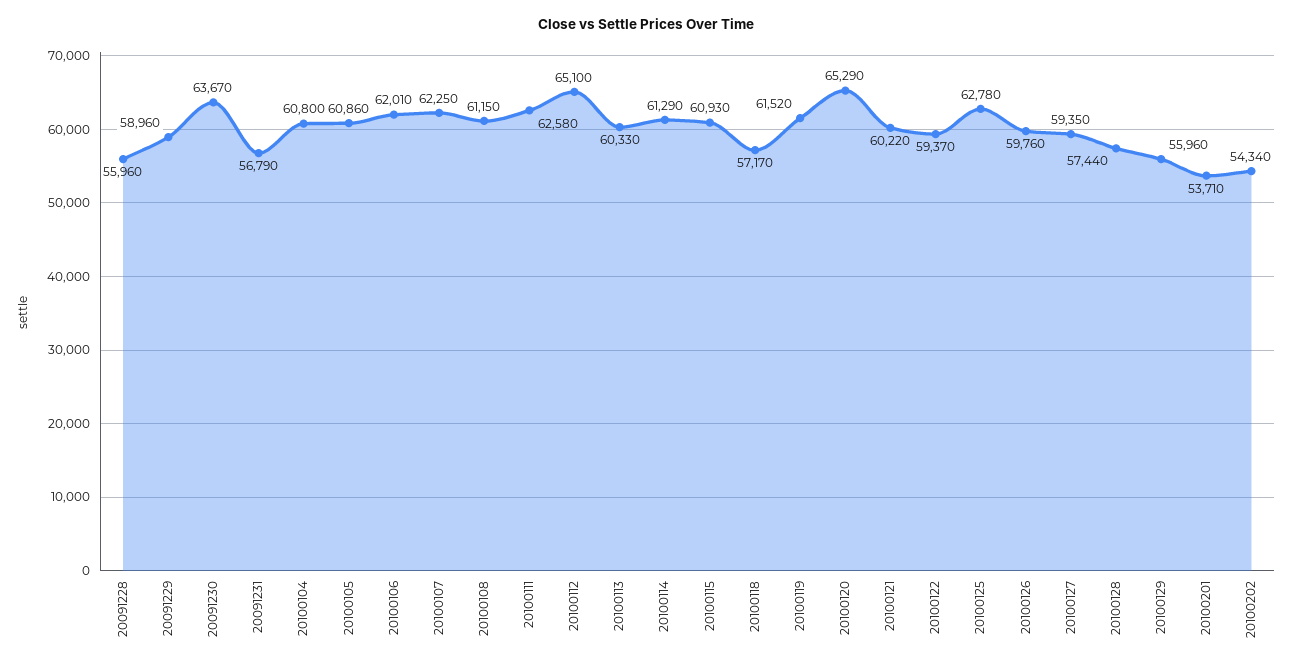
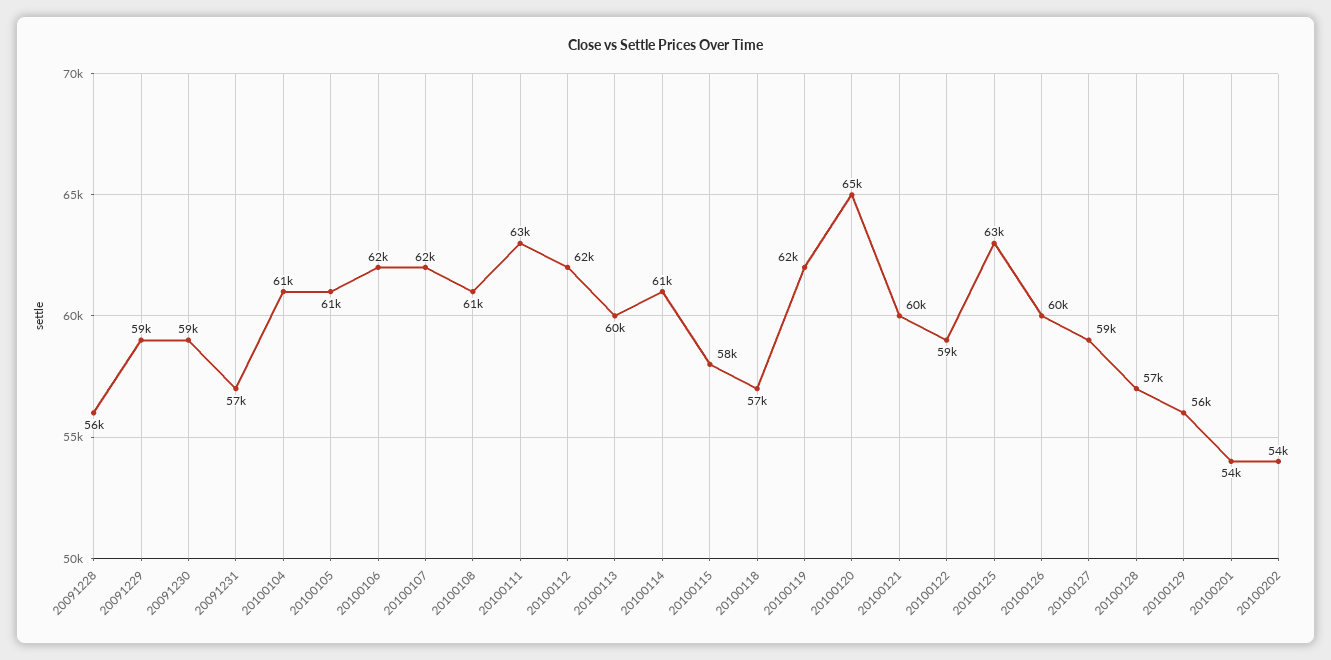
  {
    "20091228": 55960,
    "20091229": 58960,
-   "20091230": 63670,
+   "20091230": 59000,
    "20091231": 56790,
    "20100104": 60800,
    "20100105": 60860,
    "20100106": 62010,
    "20100107": 62250,
    "20100108": 61150,
    "20100111": 62580,
-   "20100112": 65100,
+   "20100112": 62000,
    "20100113": 60330,
    "20100114": 61290,
-   "20100115": 60930,
+   "20100115": 58000,
    "20100118": 57170,
    "20100119": 61520,
    "20100120": 65290,
    "20100121": 60220,
    "20100122": 59370,
    "20100125": 62780,
    "20100126": 59760,
    "20100127": 59350,
    "20100128": 57440,
    "20100129": 55960,
    "20100201": 53710,
    "20100202": 54340
  }

